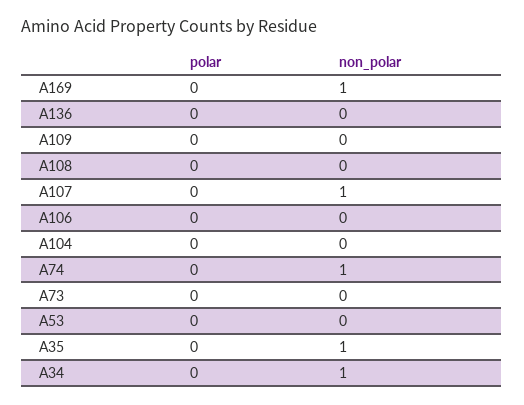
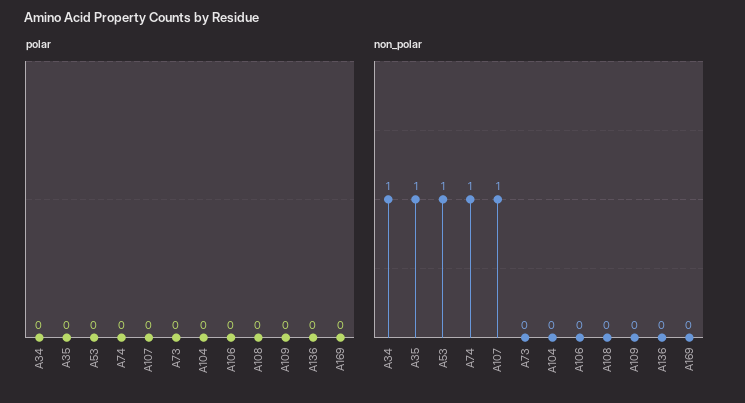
  {
    "polar": {
      "A169": 0,
      "A136": 0,
      "A109": 0,
      "A108": 0,
      "A107": 0,
      "A106": 0,
      "A104": 0,
      "A74": 0,
      "A73": 0,
      "A53": 0,
      "A35": 0,
      "A34": 0
    },
    "non_polar": {
-     "A169": 1,
+     "A169": 0,
      "A136": 0,
      "A109": 0,
      "A108": 0,
      "A107": 1,
      "A106": 0,
      "A104": 0,
      "A74": 1,
      "A73": 0,
-     "A53": 0,
+     "A53": 1,
      "A35": 1,
      "A34": 1
    }
  }

